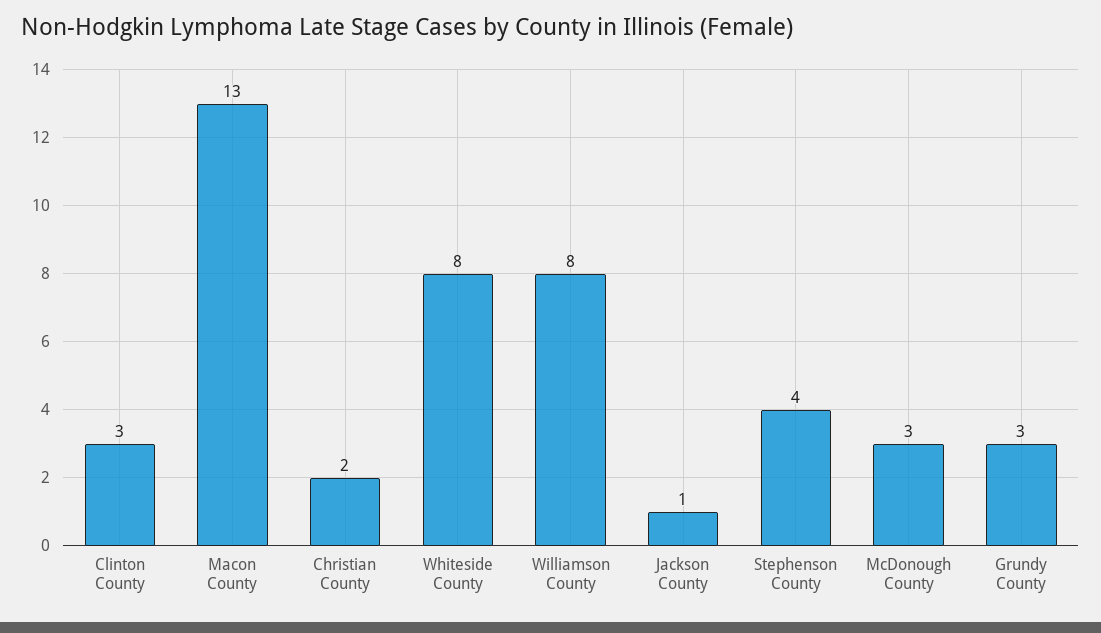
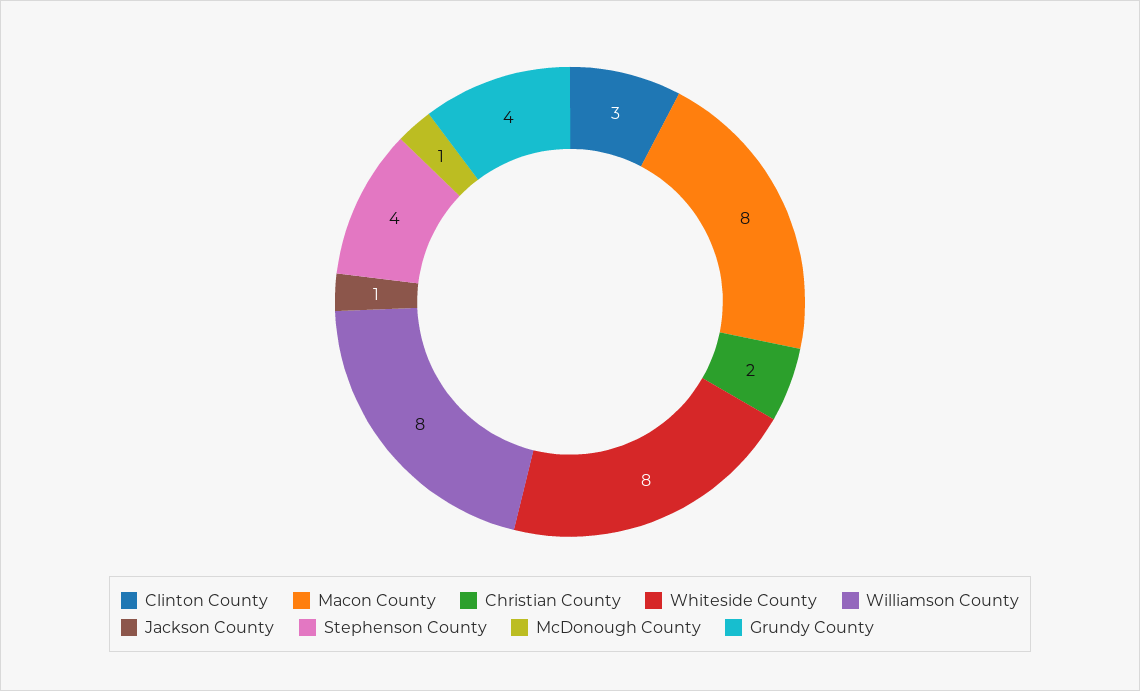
  {
    "Clinton County": 3,
-   "Macon County": 13,
+   "Macon County": 8,
    "Christian County": 2,
    "Whiteside County": 8,
    "Williamson County": 8,
    "Jackson County": 1,
    "Stephenson County": 4,
-   "McDonough County": 3,
+   "McDonough County": 1,
-   "Grundy County": 3
+   "Grundy County": 4
  }

